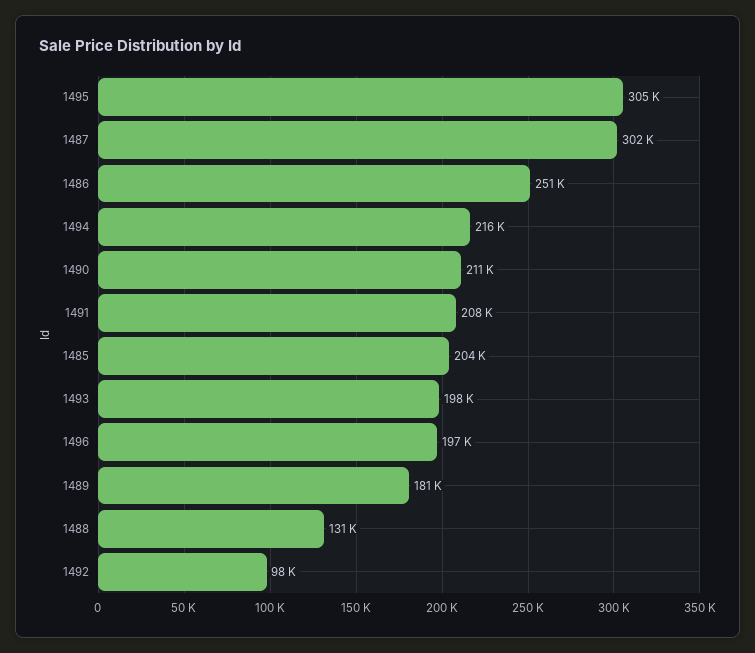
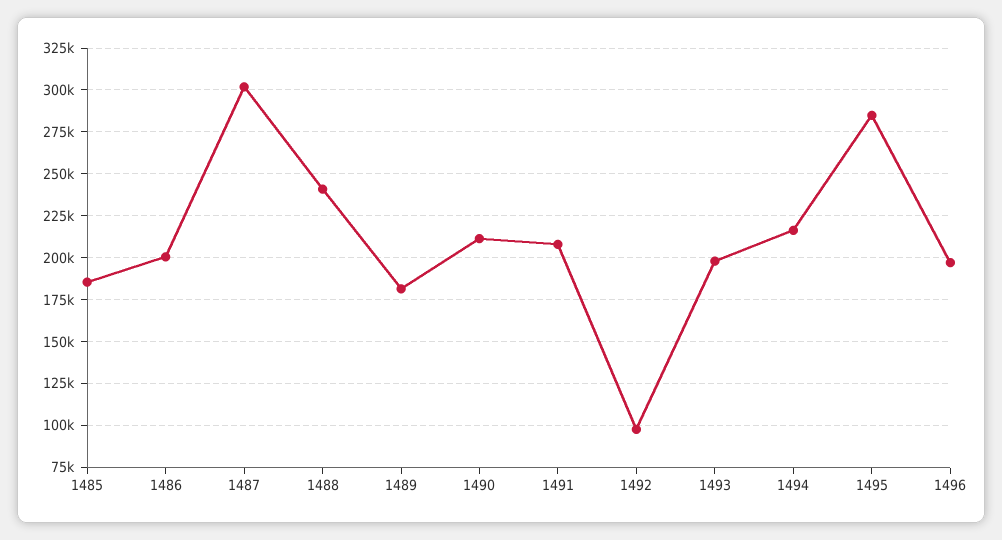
  {
-   "1495": 305000,
+   "1495": 285000,
    "1487": 302000,
-   "1486": 251000,
+   "1486": 200000,
    "1494": 216000,
    "1490": 211000,
    "1491": 208000,
-   "1485": 204000,
+   "1485": 185000,
    "1493": 198000,
    "1496": 197000,
    "1489": 181000,
-   "1488": 131000,
+   "1488": 240000,
    "1492": 98000
  }

